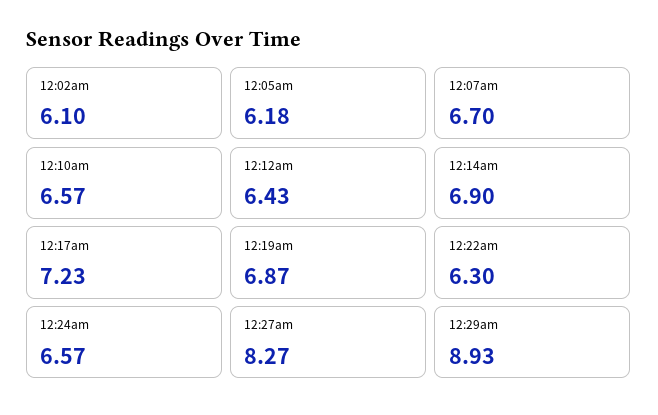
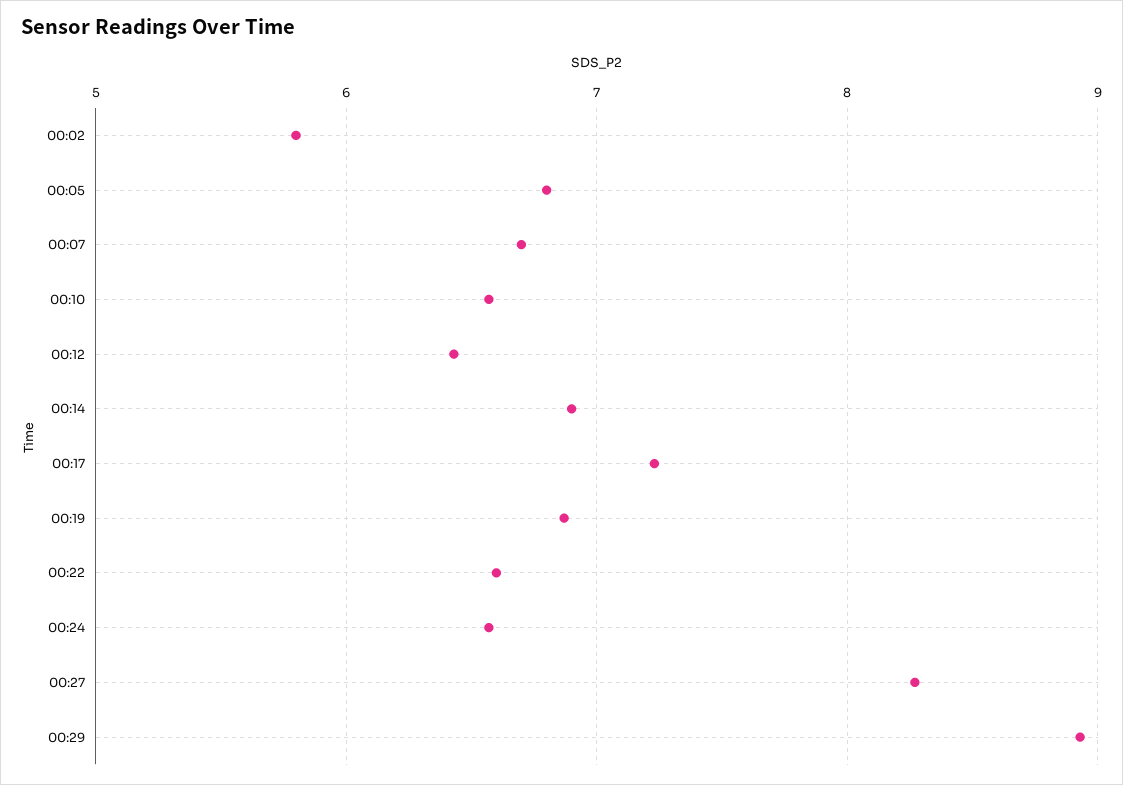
  {
-   "12:02am": 6.1,
+   "12:02am": 5.8,
-   "12:05am": 6.18,
+   "12:05am": 6.8,
    "12:07am": 6.7,
    "12:10am": 6.57,
    "12:12am": 6.43,
    "12:14am": 6.9,
    "12:17am": 7.23,
    "12:19am": 6.87,
-   "12:22am": 6.3,
+   "12:22am": 6.6,
    "12:24am": 6.57,
    "12:27am": 8.27,
    "12:29am": 8.93
  }

